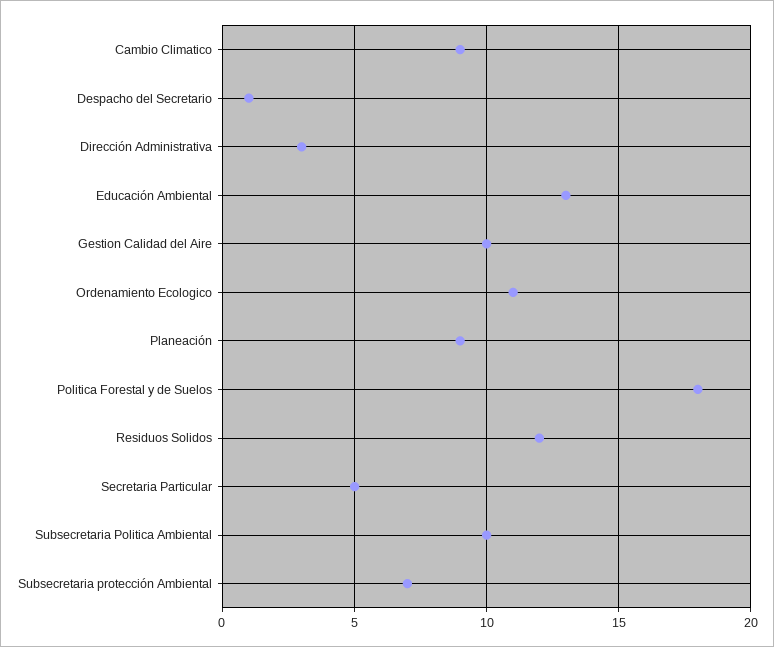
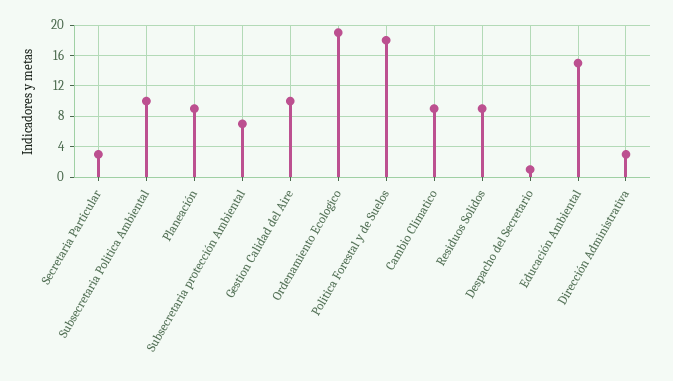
  {
    "Cambio Climatico": 9,
    "Despacho del Secretario": 1,
    "Dirección Administrativa": 3,
-   "Educación Ambiental": 13,
+   "Educación Ambiental": 15,
    "Gestion Calidad del Aire": 10,
-   "Ordenamiento Ecologico": 11,
+   "Ordenamiento Ecologico": 19,
    "Planeación": 9,
    "Politica Forestal y de Suelos": 18,
-   "Residuos Solidos": 12,
+   "Residuos Solidos": 9,
-   "Secretaria Particular": 5,
+   "Secretaria Particular": 3,
    "Subsecretaria Politica Ambiental": 10,
    "Subsecretaria protección Ambiental": 7
  }

